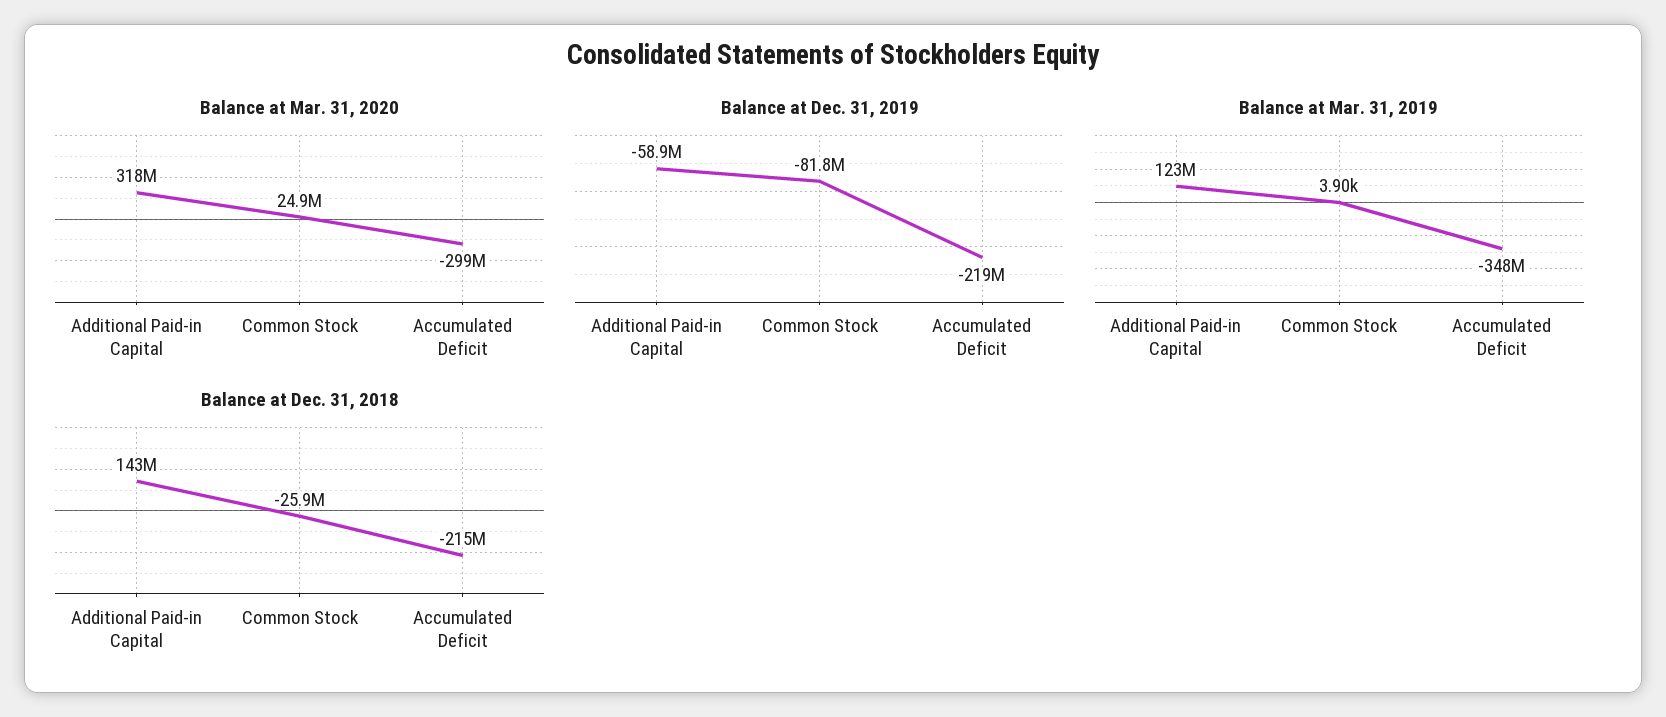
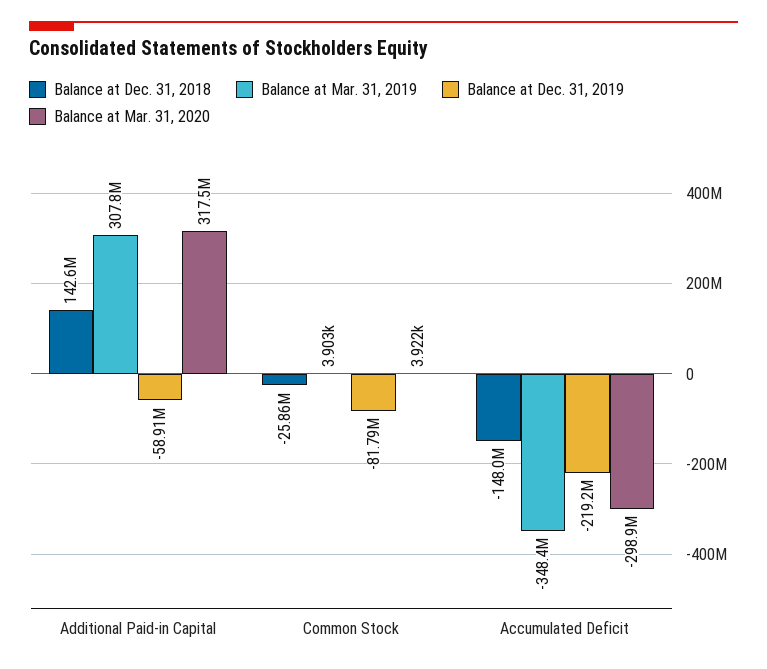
  {
    "Balance at Mar. 31, 2020": {
      "Additional Paid-in Capital": 317500000,
-     "Common Stock": 24900000,
+     "Common Stock": 3922,
      "Accumulated Deficit": -298900000
    },
    "Balance at Dec. 31, 2019": {
      "Additional Paid-in Capital": -58910000,
      "Common Stock": -81790000,
      "Accumulated Deficit": -219200000
    },
    "Balance at Mar. 31, 2019": {
-     "Additional Paid-in Capital": 123000000,
+     "Additional Paid-in Capital": 307800000,
      "Common Stock": 3903,
      "Accumulated Deficit": -348400000
    },
    "Balance at Dec. 31, 2018": {
      "Additional Paid-in Capital": 142600000,
      "Common Stock": -25860000,
-     "Accumulated Deficit": -215000000
+     "Accumulated Deficit": -148000000
    }
  }

